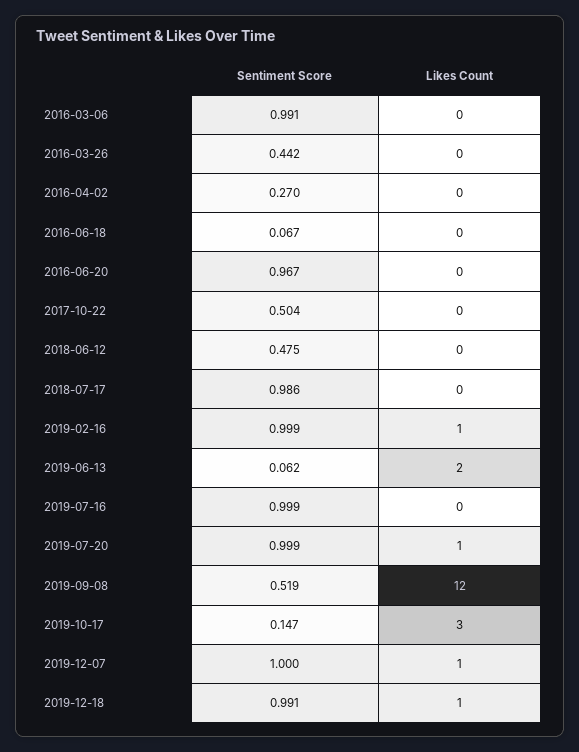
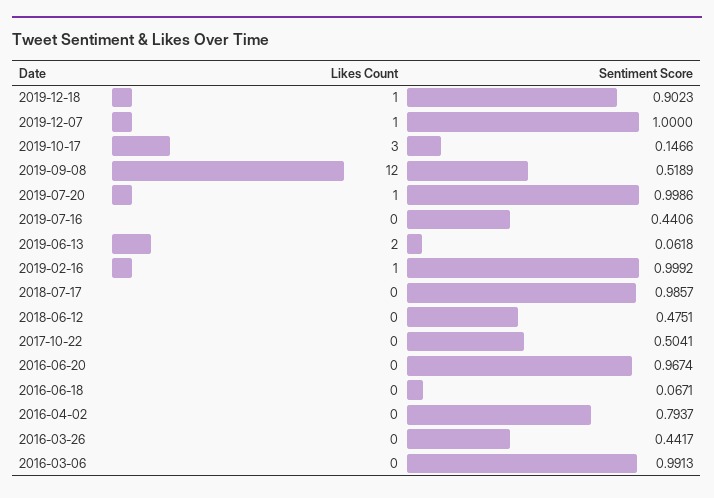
  {
    "Sentiment Score": {
      "2016-03-06": 0.9913,
      "2016-03-26": 0.4417,
-     "2016-04-02": 0.27,
+     "2016-04-02": 0.7937,
      "2016-06-18": 0.0671,
      "2016-06-20": 0.9674,
      "2017-10-22": 0.5041,
      "2018-06-12": 0.4751,
      "2018-07-17": 0.9857,
      "2019-02-16": 0.9992,
      "2019-06-13": 0.0618,
-     "2019-07-16": 0.999,
+     "2019-07-16": 0.4406,
      "2019-07-20": 0.9986,
      "2019-09-08": 0.5189,
      "2019-10-17": 0.1466,
      "2019-12-07": 1,
-     "2019-12-18": 0.991
+     "2019-12-18": 0.9023
    },
    "Likes Count": {
      "2016-03-06": 0,
      "2016-03-26": 0,
      "2016-04-02": 0,
      "2016-06-18": 0,
      "2016-06-20": 0,
      "2017-10-22": 0,
      "2018-06-12": 0,
      "2018-07-17": 0,
      "2019-02-16": 1,
      "2019-06-13": 2,
      "2019-07-16": 0,
      "2019-07-20": 1,
      "2019-09-08": 12,
      "2019-10-17": 3,
      "2019-12-07": 1,
      "2019-12-18": 1
    }
  }

